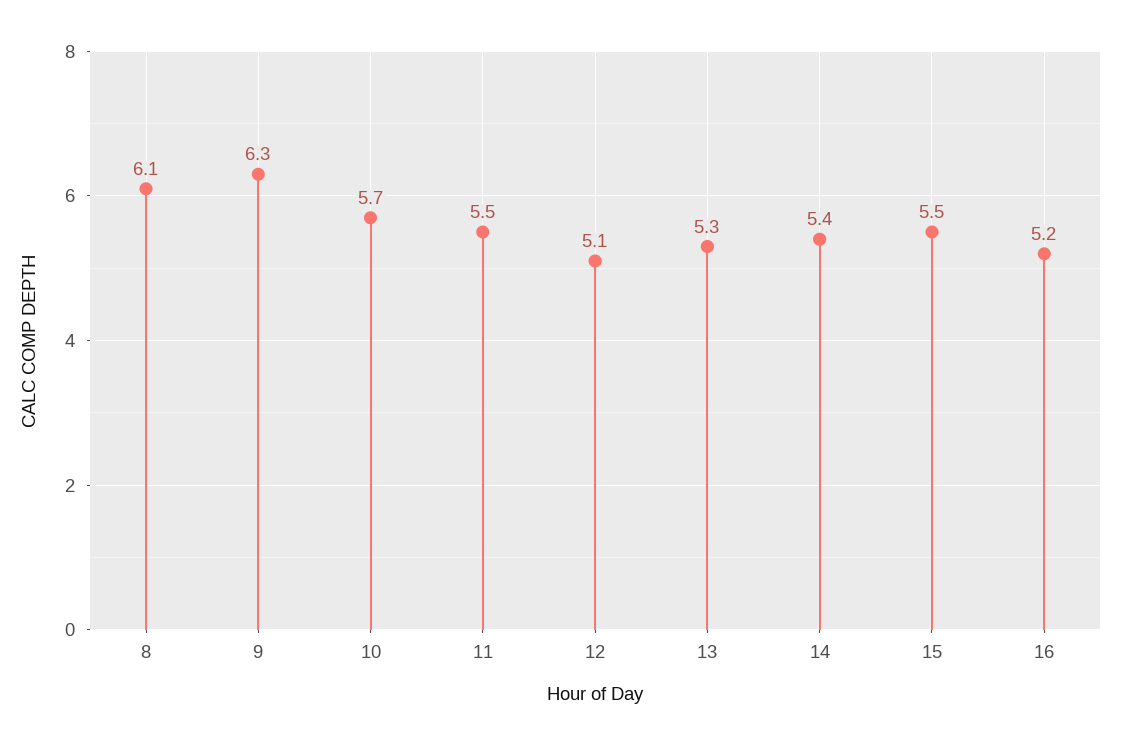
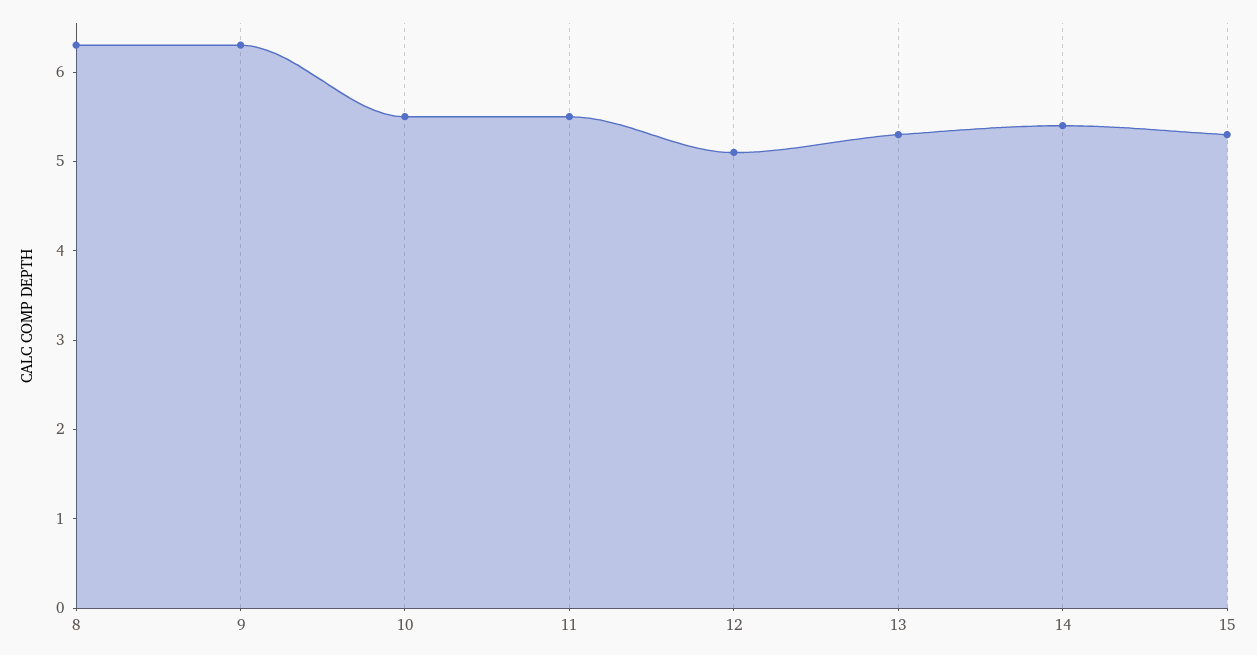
  {
-   "8": 6.1,
+   "8": 6.3,
    "9": 6.3,
-   "10": 5.7,
+   "10": 5.5,
    "11": 5.5,
    "12": 5.1,
    "13": 5.3,
    "14": 5.4,
-   "15": 5.5,
+   "15": 5.3
-   "16": 5.2
  }

